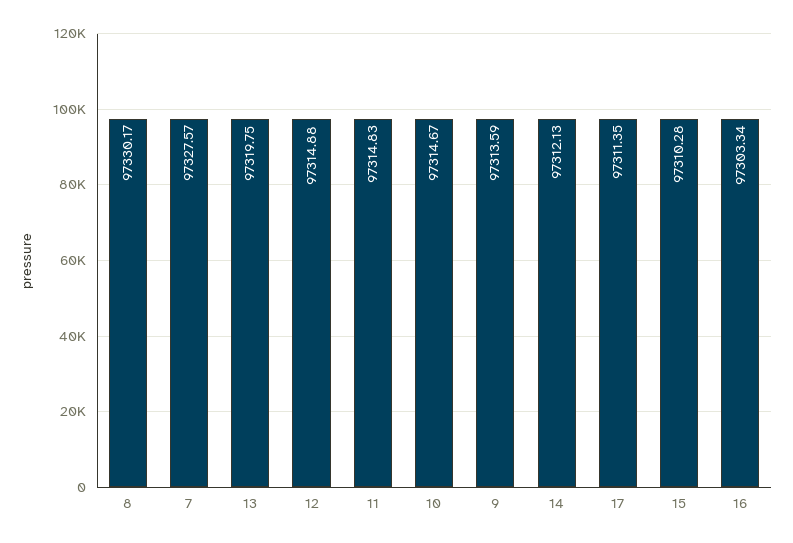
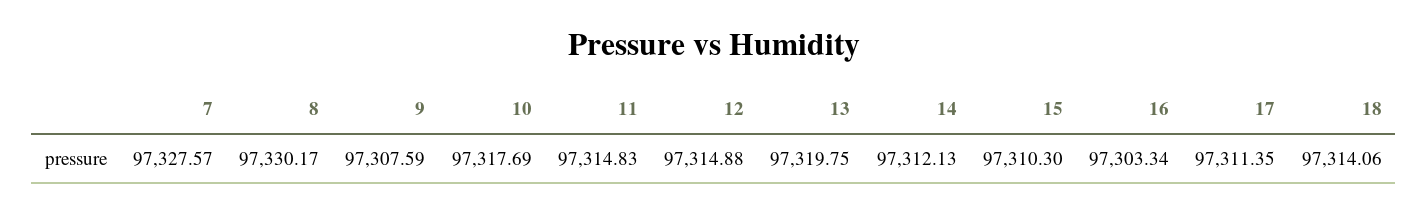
  {
    "8": 97330.17,
    "7": 97327.57,
    "13": 97319.75,
    "12": 97314.88,
    "11": 97314.83,
-   "10": 97314.67,
+   "10": 97317.69,
-   "9": 97313.59,
+   "9": 97307.59,
    "14": 97312.13,
    "17": 97311.35,
-   "15": 97310.28,
+   "15": 97310.3,
-   "16": 97303.34
+   "16": 97303.34,
+   "18": 97314.06
  }

